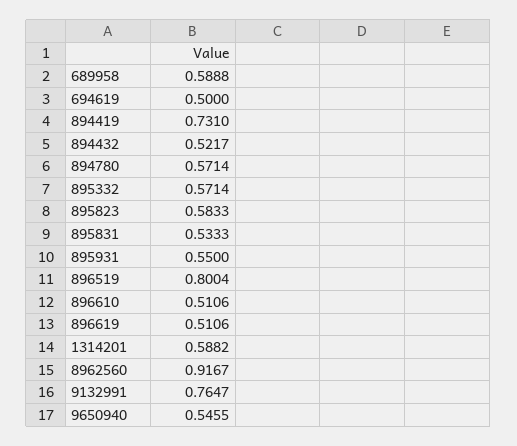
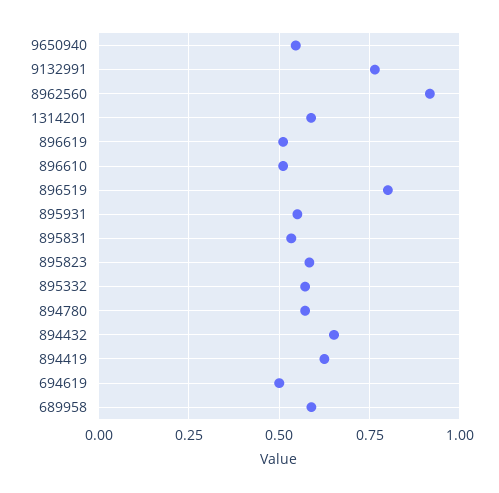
  {
    "689958": 0.5888,
    "694619": 0.5,
-   "894419": 0.731,
+   "894419": 0.625,
-   "894432": 0.5217,
+   "894432": 0.65,
    "894780": 0.5714,
    "895332": 0.5714,
    "895823": 0.5833,
    "895831": 0.5333,
    "895931": 0.55,
    "896519": 0.8004,
    "896610": 0.5106,
    "896619": 0.5106,
    "1314201": 0.5882,
    "8962560": 0.9167,
    "9132991": 0.7647,
    "9650940": 0.5455
  }

